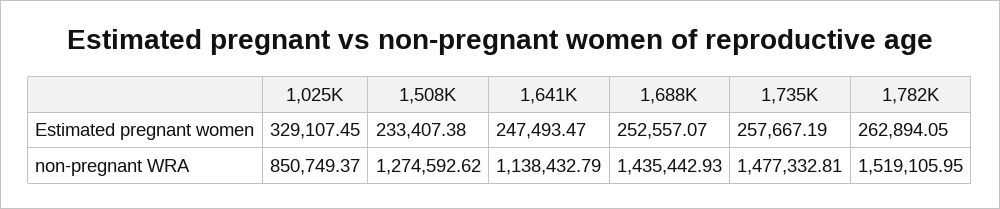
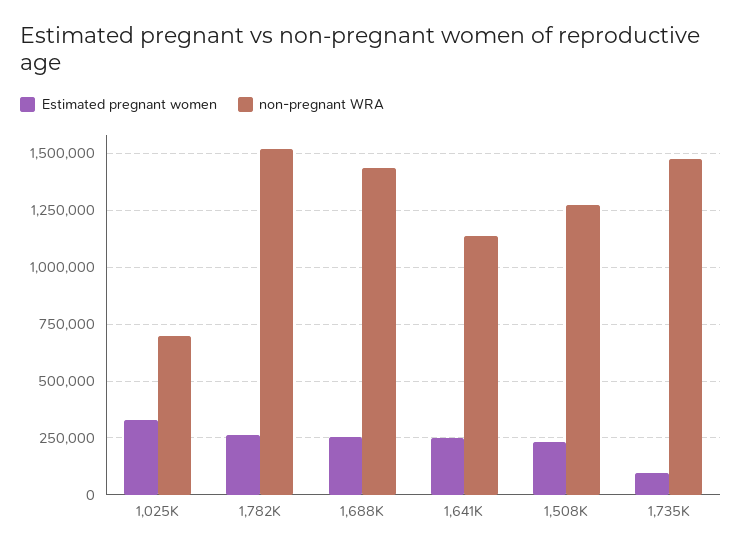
  {
    "Estimated pregnant women": {
      "1,025K": 329107.45,
      "1,508K": 233407.38,
      "1,641K": 247493.47,
      "1,688K": 252557.07,
-     "1,735K": 257667.19,
+     "1,735K": 100000,
      "1,782K": 262894.05
    },
    "non-pregnant WRA": {
-     "1,025K": 850749.37,
+     "1,025K": 700000,
      "1,508K": 1274592.62,
      "1,641K": 1138432.79,
      "1,688K": 1435442.93,
      "1,735K": 1477332.81,
      "1,782K": 1519105.95
    }
  }

